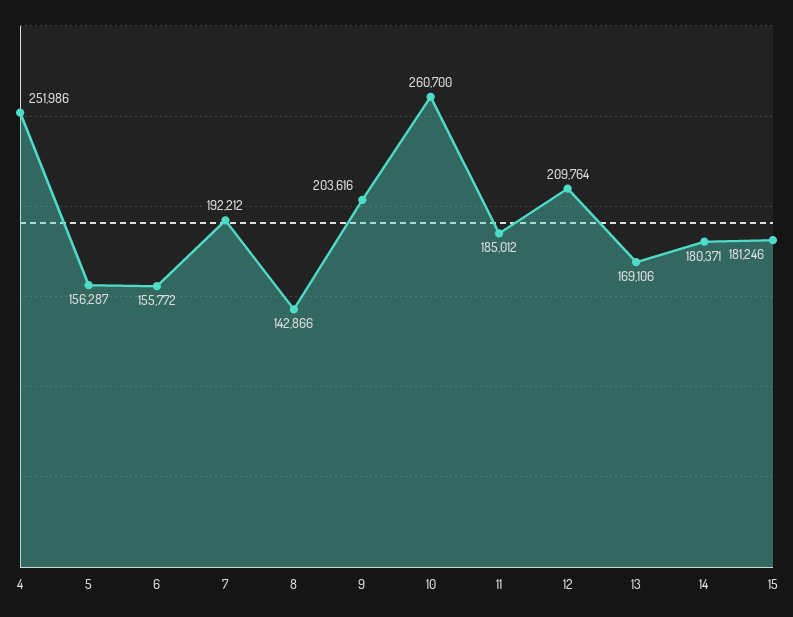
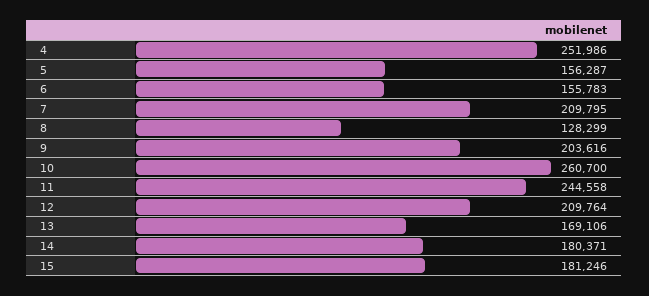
  {
    "4": 251986,
    "5": 156287,
-   "6": 155772,
+   "6": 155783,
-   "7": 192212,
+   "7": 209795,
-   "8": 142866,
+   "8": 128299,
    "9": 203616,
    "10": 260700,
-   "11": 185012,
+   "11": 244558,
    "12": 209764,
    "13": 169106,
    "14": 180371,
    "15": 181246
  }

